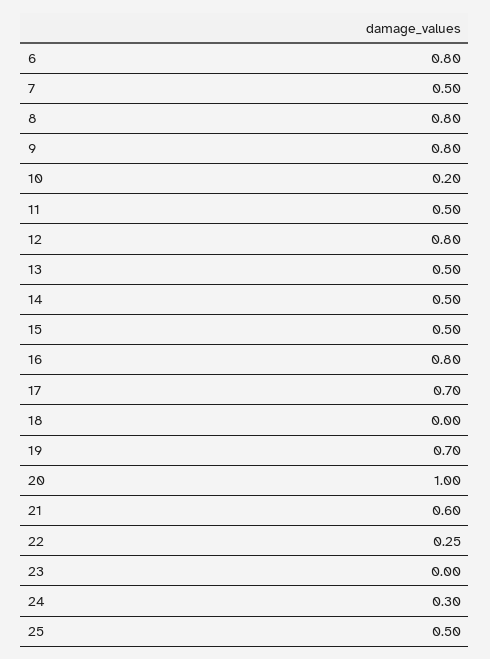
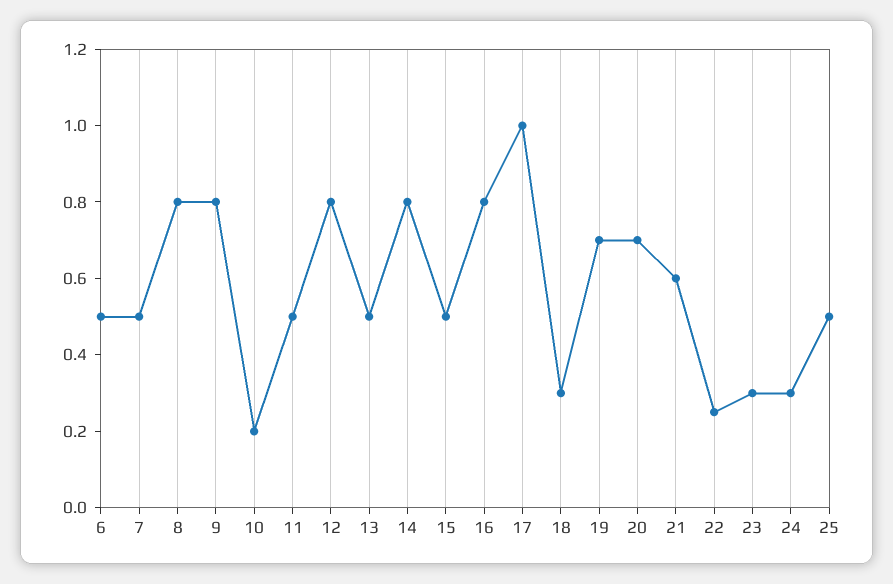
  {
-   "6": 0.8,
+   "6": 0.5,
    "7": 0.5,
    "8": 0.8,
    "9": 0.8,
    "10": 0.2,
    "11": 0.5,
    "12": 0.8,
    "13": 0.5,
-   "14": 0.5,
+   "14": 0.8,
    "15": 0.5,
    "16": 0.8,
-   "17": 0.7,
+   "17": 1,
-   "18": 0,
+   "18": 0.3,
    "19": 0.7,
-   "20": 1,
+   "20": 0.7,
    "21": 0.6,
    "22": 0.25,
-   "23": 0,
+   "23": 0.3,
    "24": 0.3,
    "25": 0.5
  }

